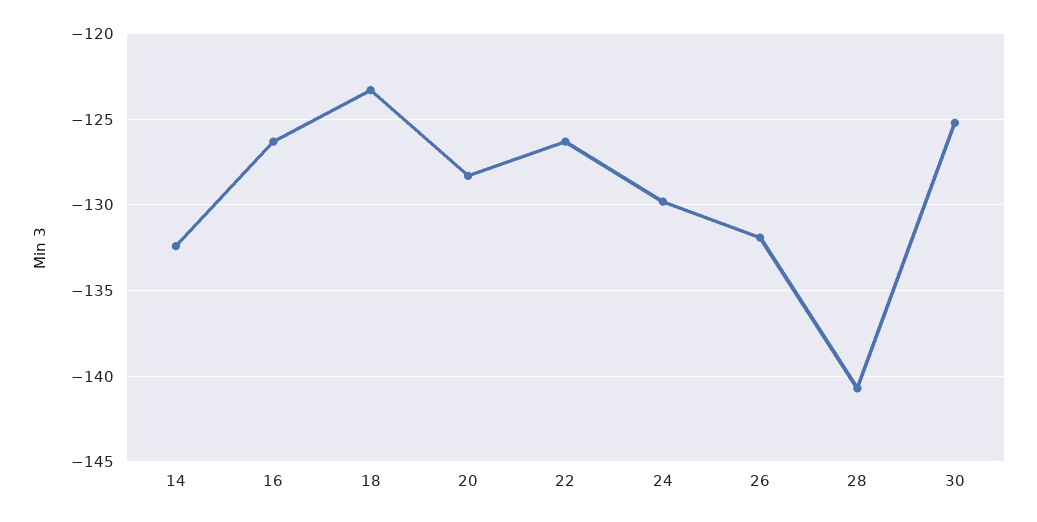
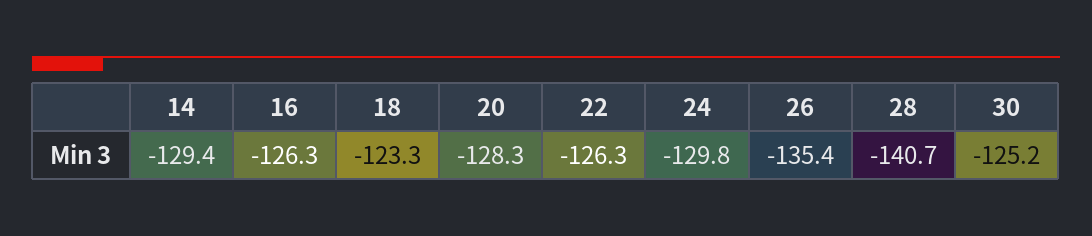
  {
-   "14": -132.5,
+   "14": -129.4,
    "16": -126.3,
    "18": -123.3,
    "20": -128.3,
    "22": -126.3,
    "24": -129.8,
-   "26": -132,
+   "26": -135.4,
    "28": -140.7,
    "30": -125.2
  }

